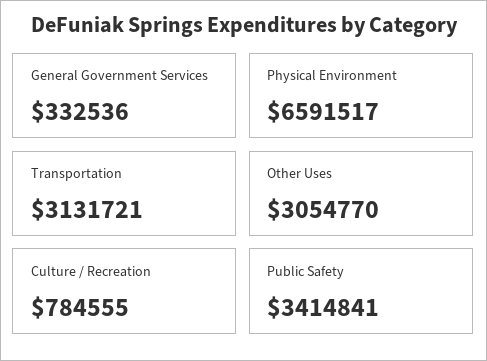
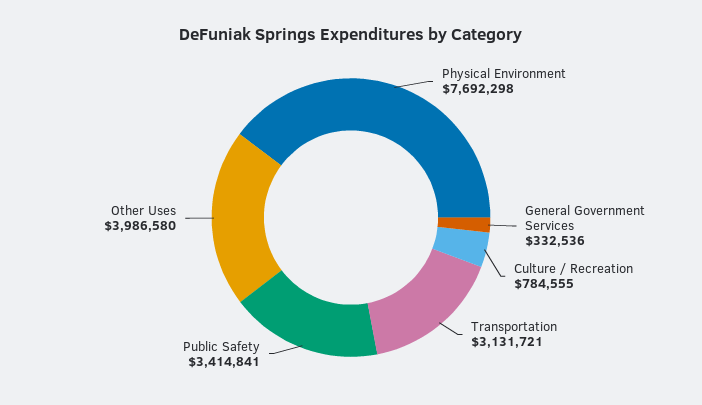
  {
    "General Government Services": 332536,
-   "Physical Environment": 6591517,
+   "Physical Environment": 7692298,
    "Transportation": 3131721,
-   "Other Uses": 3054770,
+   "Other Uses": 3986580,
    "Culture / Recreation": 784555,
    "Public Safety": 3414841
  }

